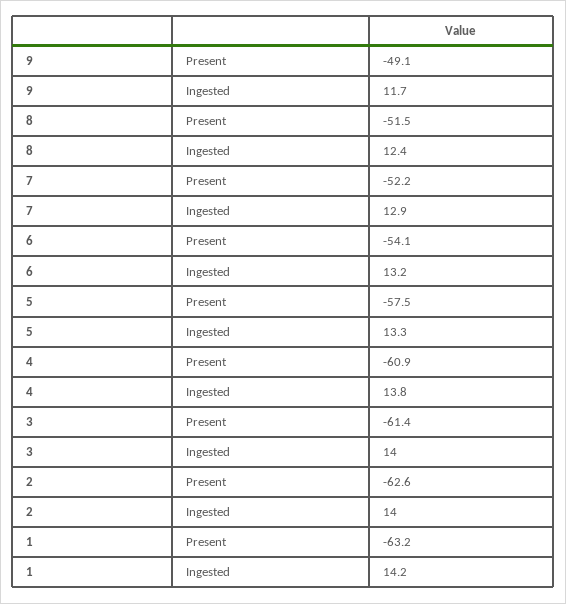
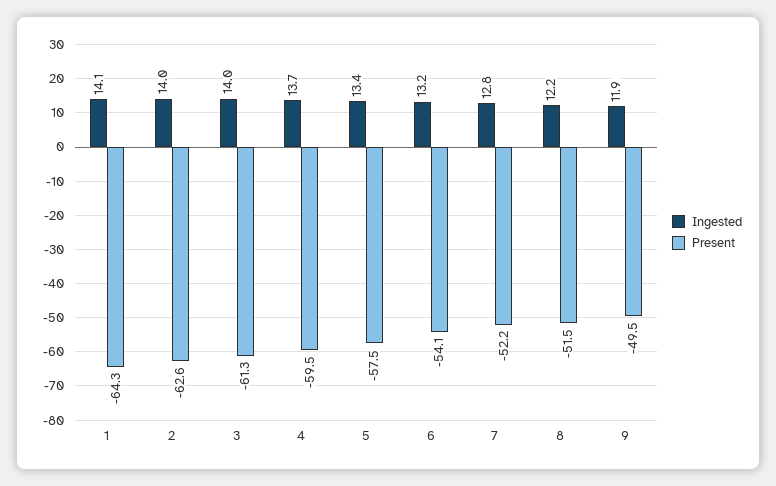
  {
    "Present": {
-     "9": -49.1,
+     "9": -49.5,
      "8": -51.5,
      "7": -52.2,
      "6": -54.1,
      "5": -57.5,
-     "4": -60.9,
+     "4": -59.5,
-     "3": -61.4,
+     "3": -61.3,
      "2": -62.6,
-     "1": -63.2
+     "1": -64.3
    },
    "Ingested": {
-     "9": 11.7,
+     "9": 11.9,
-     "8": 12.4,
+     "8": 12.2,
-     "7": 12.9,
+     "7": 12.8,
      "6": 13.2,
-     "5": 13.3,
+     "5": 13.4,
-     "4": 13.8,
+     "4": 13.7,
      "3": 14,
      "2": 14,
-     "1": 14.2
+     "1": 14.1
    }
  }

